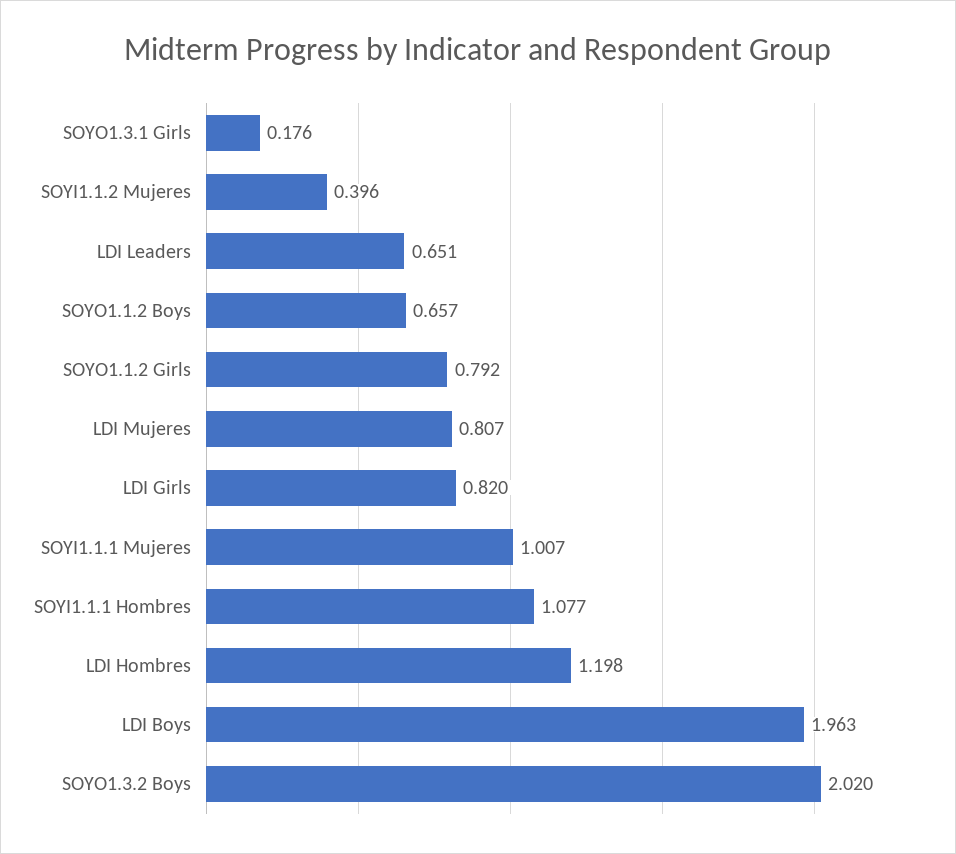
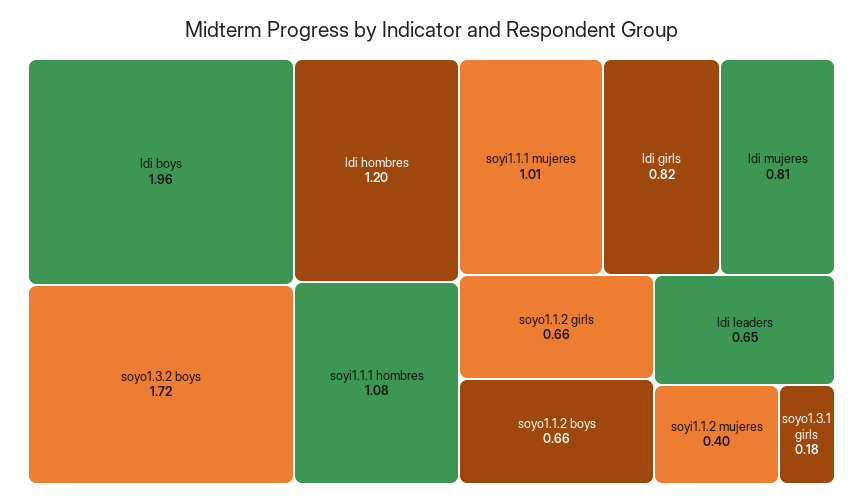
  {
    "SOYO1.3.1 Girls": 0.176,
    "SOYI1.1.2 Mujeres": 0.396,
    "LDI Leaders": 0.651,
    "SOYO1.1.2 Boys": 0.657,
-   "SOYO1.1.2 Girls": 0.792,
+   "SOYO1.1.2 Girls": 0.66,
    "LDI Mujeres": 0.807,
    "LDI Girls": 0.82,
    "SOYI1.1.1 Mujeres": 1.007,
    "SOYI1.1.1 Hombres": 1.077,
    "LDI Hombres": 1.198,
    "LDI Boys": 1.963,
-   "SOYO1.3.2 Boys": 2.02
+   "SOYO1.3.2 Boys": 1.72
  }

